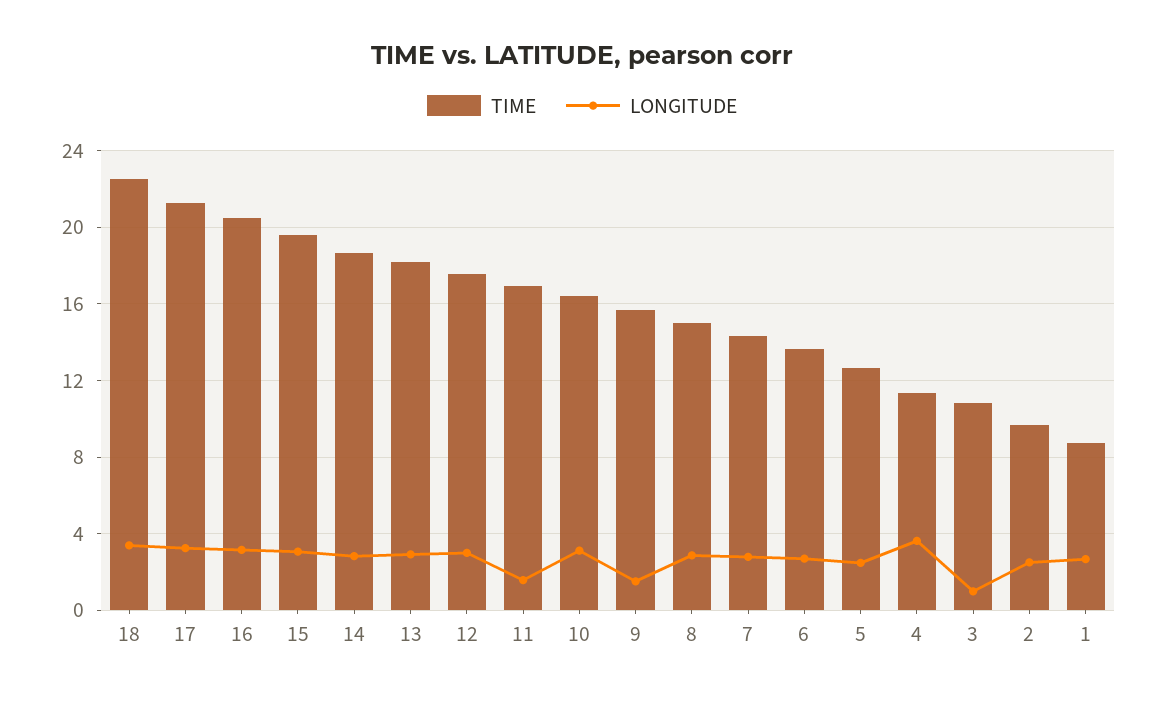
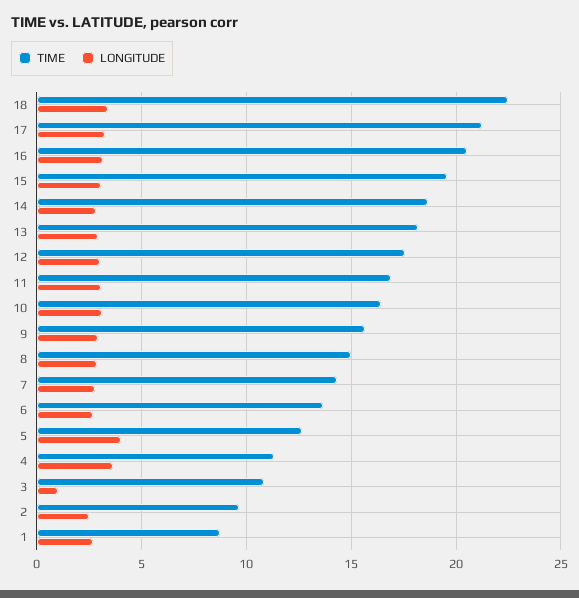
  {
    "TIME": {
      "18": 22.5,
      "17": 21.5,
      "16": 20.5,
      "15": 19.5,
      "14": 18.5,
      "13": 18,
      "12": 17.5,
      "11": 17,
      "10": 16.5,
      "9": 15.5,
      "8": 15,
      "7": 14.5,
      "6": 13.5,
      "5": 12.5,
      "4": 11.5,
      "3": 11,
      "2": 9.5,
      "1": 9
    },
    "LONGITUDE": {
      "18": 3.5,
      "17": 3.5,
      "16": 3,
      "15": 3,
      "14": 3,
      "13": 3,
      "12": 3,
-     "11": 1.5,
+     "11": 3,
      "10": 3,
-     "9": 1.5,
+     "9": 3,
      "8": 3,
      "7": 3,
      "6": 2.5,
-     "5": 2.5,
+     "5": 4,
      "4": 3.5,
      "3": 1,
      "2": 2.5,
      "1": 2.5
    }
  }

